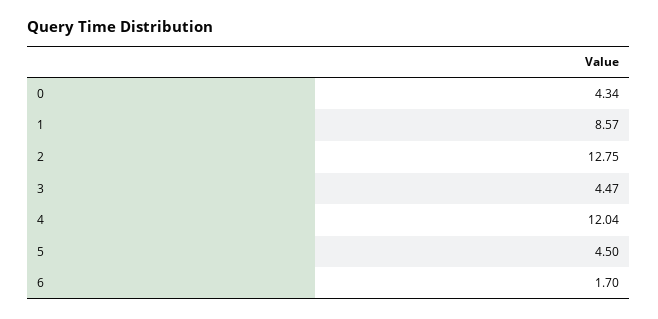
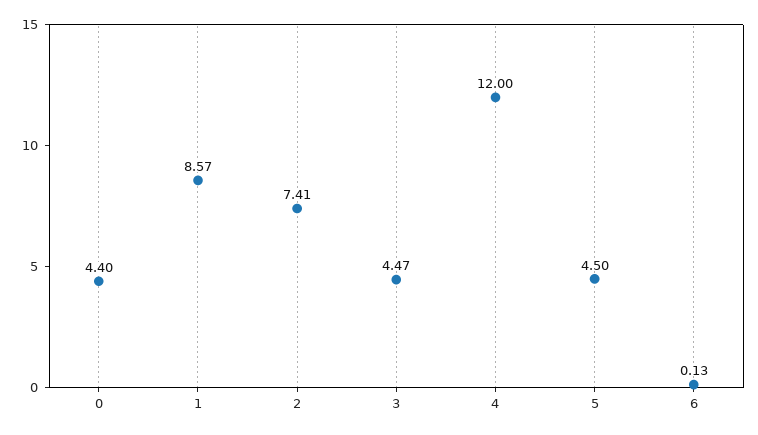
  {
-   "0": 4.34,
+   "0": 4.4,
    "1": 8.57,
-   "2": 12.75,
+   "2": 7.41,
    "3": 4.47,
-   "4": 12.04,
+   "4": 12,
    "5": 4.5,
-   "6": 1.7
+   "6": 0.13
  }

